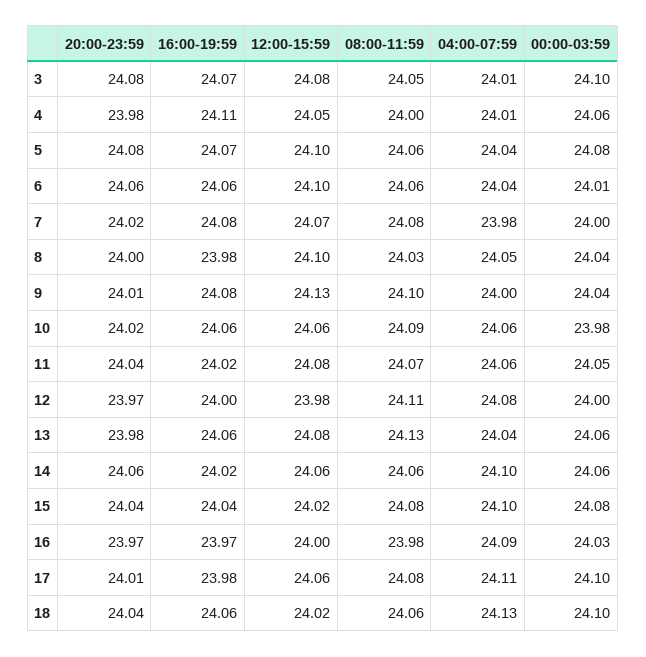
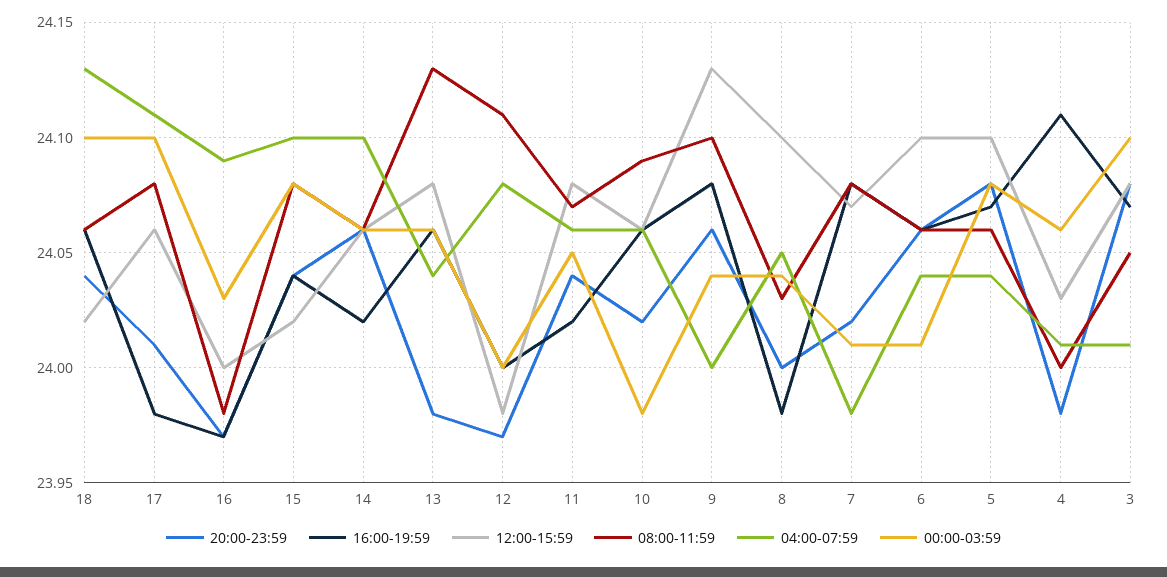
  {
    "20:00-23:59": {
      "3": 24.08,
      "4": 23.98,
      "5": 24.08,
      "6": 24.06,
      "7": 24.02,
      "8": 24,
-     "9": 24.01,
+     "9": 24.06,
      "10": 24.02,
      "11": 24.04,
      "12": 23.97,
      "13": 23.98,
      "14": 24.06,
      "15": 24.04,
      "16": 23.97,
      "17": 24.01,
      "18": 24.04
    },
    "16:00-19:59": {
      "3": 24.07,
      "4": 24.11,
      "5": 24.07,
      "6": 24.06,
      "7": 24.08,
      "8": 23.98,
      "9": 24.08,
      "10": 24.06,
      "11": 24.02,
      "12": 24,
      "13": 24.06,
      "14": 24.02,
      "15": 24.04,
      "16": 23.97,
      "17": 23.98,
      "18": 24.06
    },
    "12:00-15:59": {
      "3": 24.08,
-     "4": 24.05,
+     "4": 24.03,
      "5": 24.1,
      "6": 24.1,
      "7": 24.07,
      "8": 24.1,
      "9": 24.13,
      "10": 24.06,
      "11": 24.08,
      "12": 23.98,
      "13": 24.08,
      "14": 24.06,
      "15": 24.02,
      "16": 24,
      "17": 24.06,
      "18": 24.02
    },
    "08:00-11:59": {
      "3": 24.05,
      "4": 24,
      "5": 24.06,
      "6": 24.06,
      "7": 24.08,
      "8": 24.03,
      "9": 24.1,
      "10": 24.09,
      "11": 24.07,
      "12": 24.11,
      "13": 24.13,
      "14": 24.06,
      "15": 24.08,
      "16": 23.98,
      "17": 24.08,
      "18": 24.06
    },
    "04:00-07:59": {
      "3": 24.01,
      "4": 24.01,
      "5": 24.04,
      "6": 24.04,
      "7": 23.98,
      "8": 24.05,
      "9": 24,
      "10": 24.06,
      "11": 24.06,
      "12": 24.08,
      "13": 24.04,
      "14": 24.1,
      "15": 24.1,
      "16": 24.09,
      "17": 24.11,
      "18": 24.13
    },
    "00:00-03:59": {
      "3": 24.1,
      "4": 24.06,
      "5": 24.08,
      "6": 24.01,
-     "7": 24,
+     "7": 24.01,
      "8": 24.04,
      "9": 24.04,
      "10": 23.98,
      "11": 24.05,
      "12": 24,
      "13": 24.06,
      "14": 24.06,
      "15": 24.08,
      "16": 24.03,
      "17": 24.1,
      "18": 24.1
    }
  }

